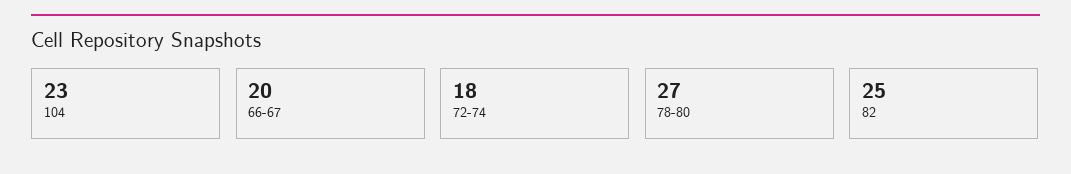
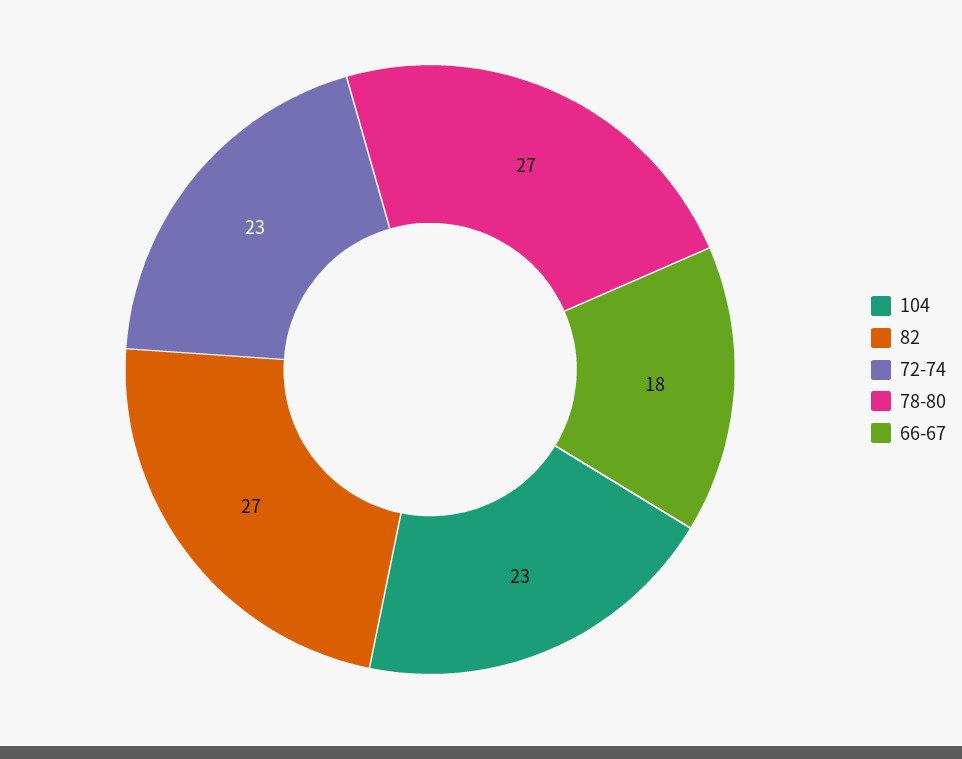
  {
    "104": 23,
-   "66-67": 20,
+   "66-67": 18,
-   "72-74": 18,
+   "72-74": 23,
    "78-80": 27,
-   "82": 25
+   "82": 27
  }

